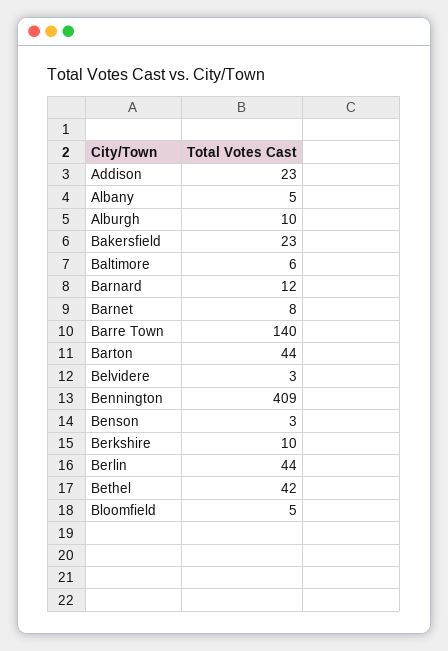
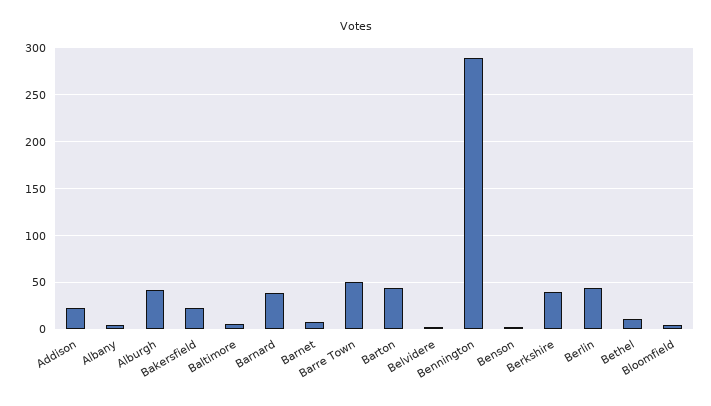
  {
    "Addison": 23,
    "Albany": 5,
-   "Alburgh": 10,
+   "Alburgh": 40,
    "Bakersfield": 23,
    "Baltimore": 6,
-   "Barnard": 12,
+   "Barnard": 40,
    "Barnet": 8,
-   "Barre Town": 140,
+   "Barre Town": 50,
    "Barton": 44,
    "Belvidere": 3,
-   "Bennington": 409,
+   "Bennington": 290,
    "Benson": 3,
-   "Berkshire": 10,
+   "Berkshire": 40,
    "Berlin": 44,
-   "Bethel": 42,
+   "Bethel": 10,
    "Bloomfield": 5
  }

